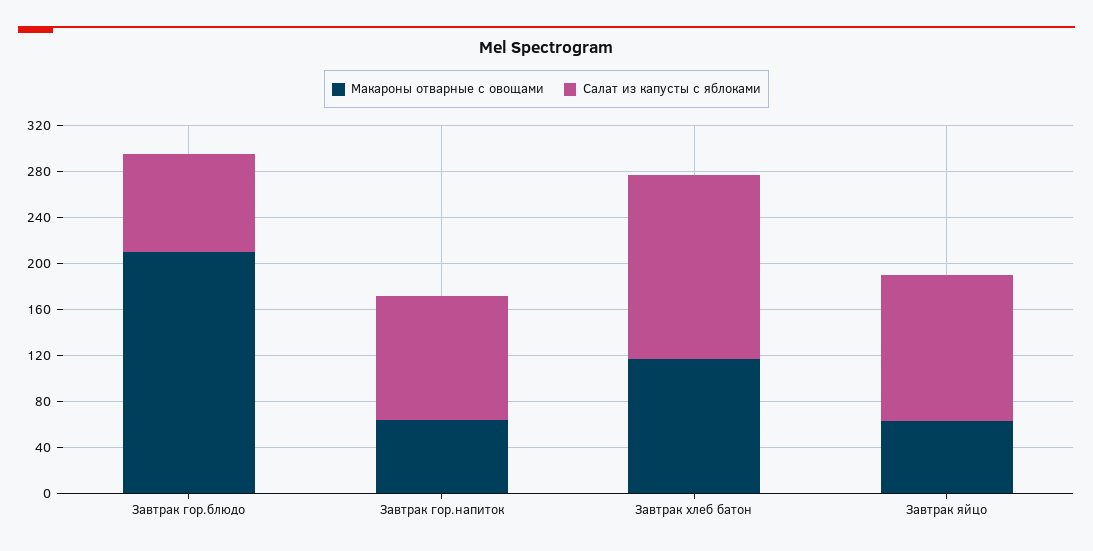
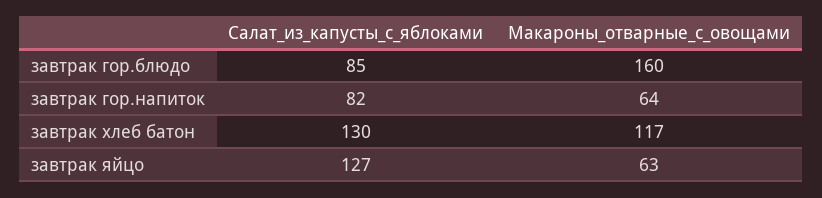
  {
    "Макароны отварные с овощами": {
-     "Завтрак гор.блюдо": 210,
+     "Завтрак гор.блюдо": 160,
      "Завтрак гор.напиток": 64,
      "Завтрак хлеб батон": 117,
      "Завтрак яйцо": 63
    },
    "Салат из капусты с яблоками": {
      "Завтрак гор.блюдо": 85,
-     "Завтрак гор.напиток": 110,
+     "Завтрак гор.напиток": 82,
-     "Завтрак хлеб батон": 160,
+     "Завтрак хлеб батон": 130,
      "Завтрак яйцо": 127
    }
  }

